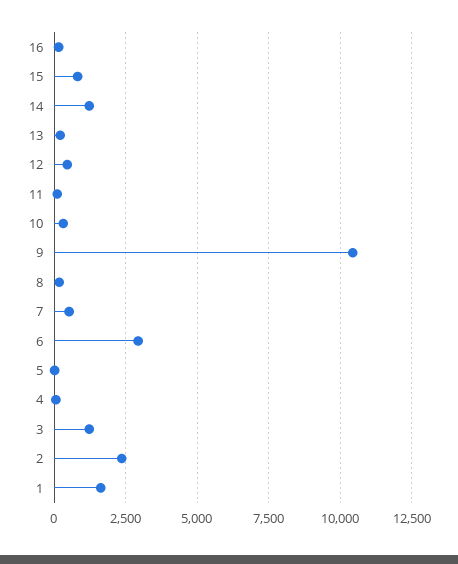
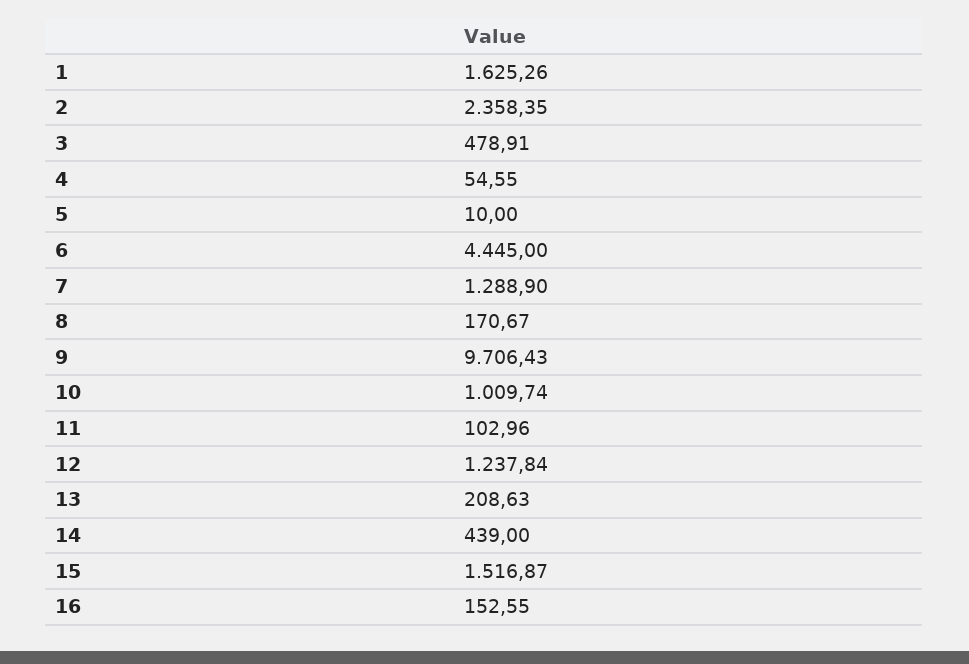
  {
    "16": 152.55,
-   "15": 750,
+   "15": 1516.87,
-   "14": 1250,
+   "14": 439,
    "13": 208.63,
-   "12": 500,
+   "12": 1237.84,
    "11": 102.96,
-   "10": 250,
+   "10": 1009.74,
-   "9": 10500,
+   "9": 9706.43,
    "8": 170.67,
-   "7": 500,
+   "7": 1288.9,
-   "6": 3000,
+   "6": 4445,
    "5": 10,
    "4": 54.55,
-   "3": 1250,
+   "3": 478.91,
    "2": 2358.35,
    "1": 1625.26
  }

